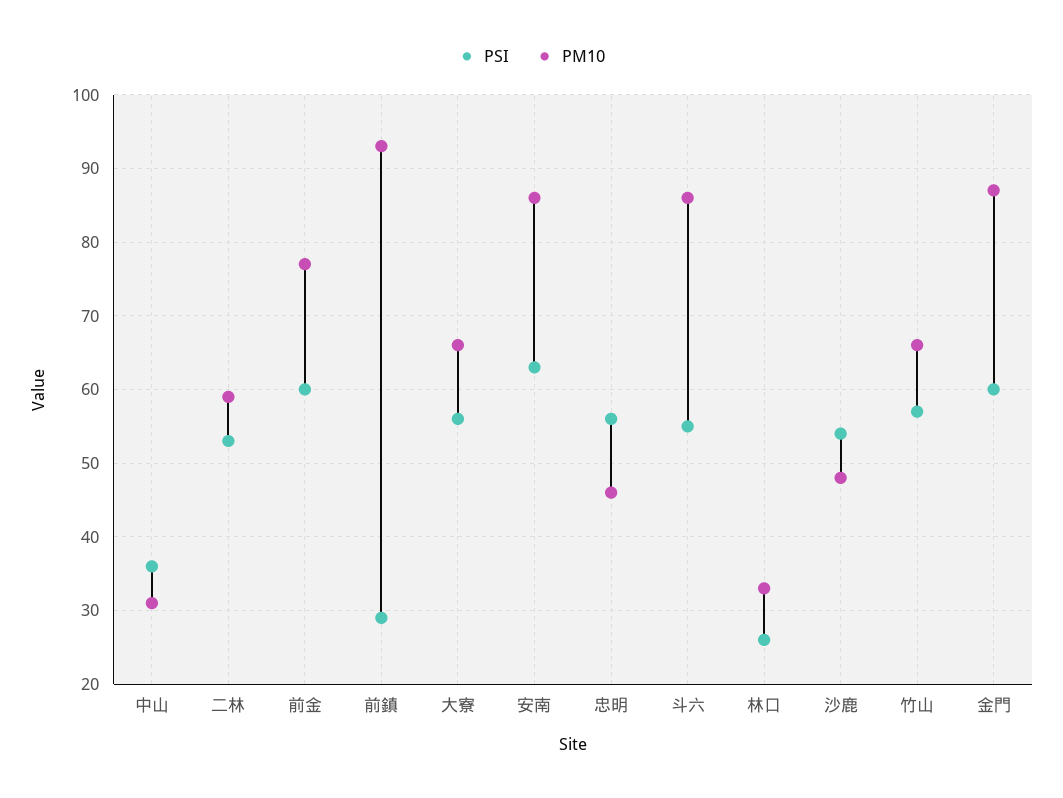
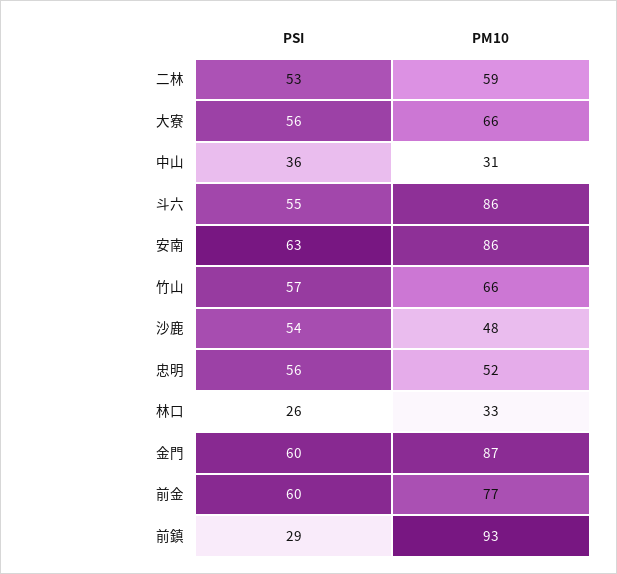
  {
    "PSI": {
      "中山": 36,
      "二林": 53,
      "前金": 60,
      "前鎮": 29,
      "大寮": 56,
      "安南": 63,
      "忠明": 56,
      "斗六": 55,
      "林口": 26,
      "沙鹿": 54,
      "竹山": 57,
      "金門": 60
    },
    "PM10": {
      "中山": 31,
      "二林": 59,
      "前金": 77,
      "前鎮": 93,
      "大寮": 66,
      "安南": 86,
-     "忠明": 46,
+     "忠明": 52,
      "斗六": 86,
      "林口": 33,
      "沙鹿": 48,
      "竹山": 66,
      "金門": 87
    }
  }

